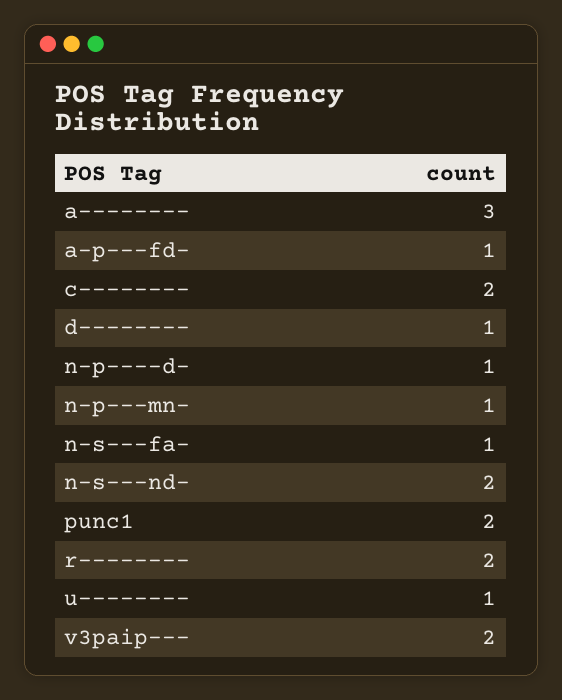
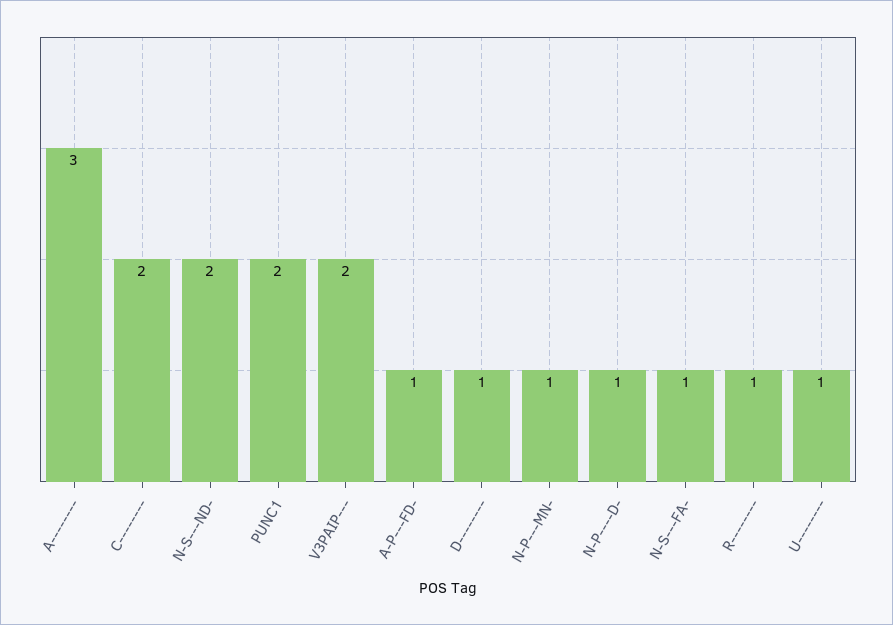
  {
    "a--------": 3,
    "a-p---fd-": 1,
    "c--------": 2,
    "d--------": 1,
    "n-p----d-": 1,
    "n-p---mn-": 1,
    "n-s---fa-": 1,
    "n-s---nd-": 2,
    "punc1": 2,
-   "r--------": 2,
+   "r--------": 1,
    "u--------": 1,
    "v3paip---": 2
  }

